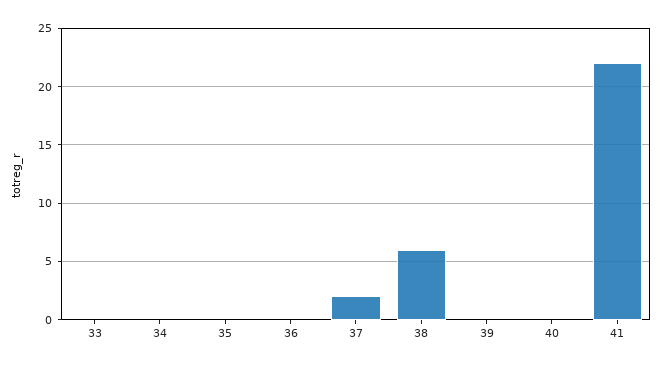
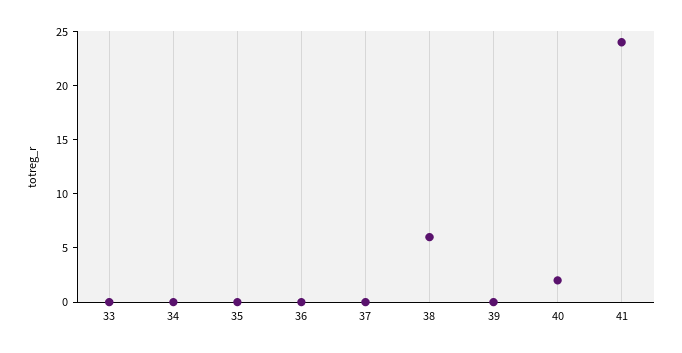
  {
    "33": 0,
    "34": 0,
    "35": 0,
    "36": 0,
-   "37": 2,
+   "37": 0,
    "38": 6,
    "39": 0,
-   "40": 0,
+   "40": 2,
-   "41": 22
+   "41": 24
  }

